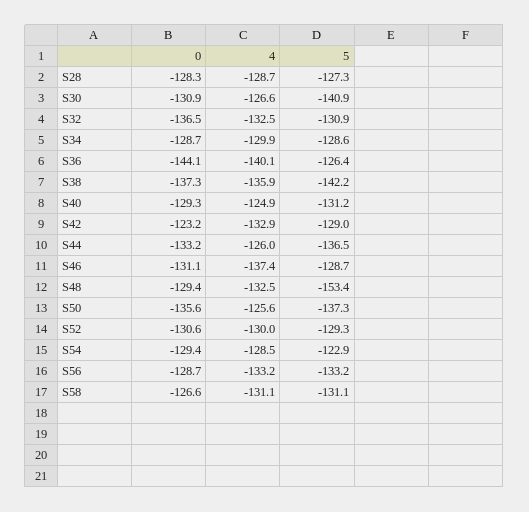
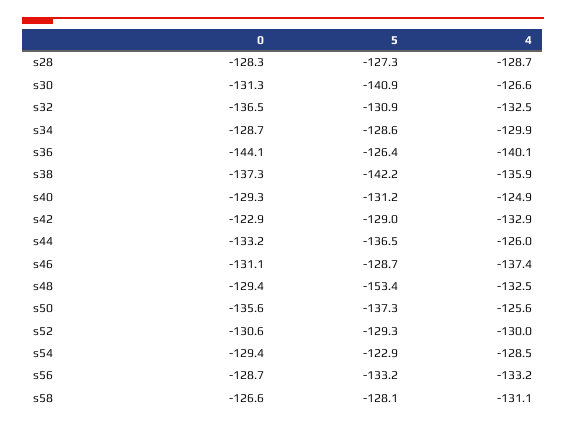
  {
    "0": {
      "S28": -128.3,
-     "S30": -130.9,
+     "S30": -131.3,
      "S32": -136.5,
      "S34": -128.7,
      "S36": -144.1,
      "S38": -137.3,
      "S40": -129.3,
-     "S42": -123.2,
+     "S42": -122.9,
      "S44": -133.2,
      "S46": -131.1,
      "S48": -129.4,
      "S50": -135.6,
      "S52": -130.6,
      "S54": -129.4,
      "S56": -128.7,
      "S58": -126.6
    },
    "4": {
      "S28": -128.7,
      "S30": -126.6,
      "S32": -132.5,
      "S34": -129.9,
      "S36": -140.1,
      "S38": -135.9,
      "S40": -124.9,
      "S42": -132.9,
      "S44": -126,
      "S46": -137.4,
      "S48": -132.5,
      "S50": -125.6,
      "S52": -130,
      "S54": -128.5,
      "S56": -133.2,
      "S58": -131.1
    },
    "5": {
      "S28": -127.3,
      "S30": -140.9,
      "S32": -130.9,
      "S34": -128.6,
      "S36": -126.4,
      "S38": -142.2,
      "S40": -131.2,
      "S42": -129,
      "S44": -136.5,
      "S46": -128.7,
      "S48": -153.4,
      "S50": -137.3,
      "S52": -129.3,
      "S54": -122.9,
      "S56": -133.2,
-     "S58": -131.1
+     "S58": -128.1
    }
  }

